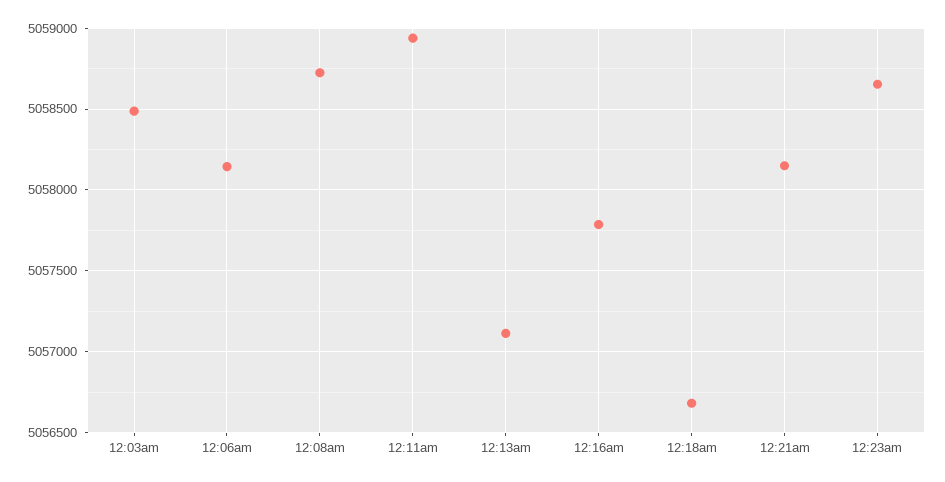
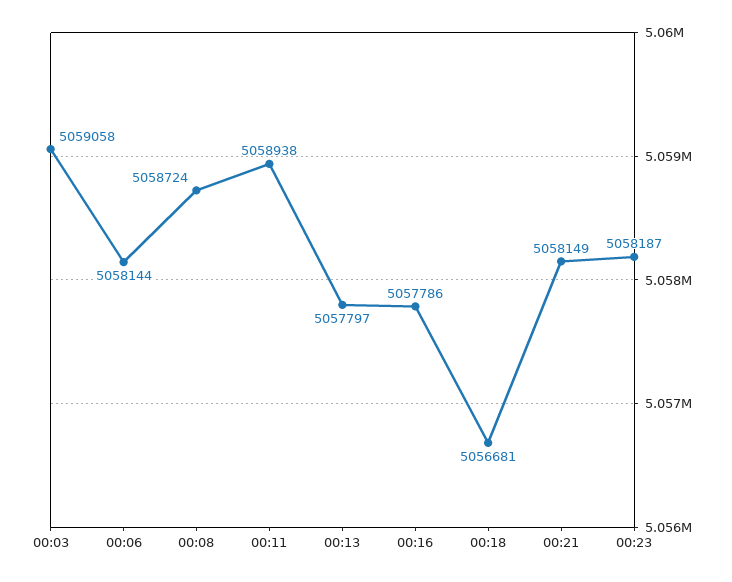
  {
-   "12:03am": 5058500,
+   "12:03am": 5059058,
    "12:06am": 5058144,
    "12:08am": 5058724,
    "12:11am": 5058938,
-   "12:13am": 5057100,
+   "12:13am": 5057797,
    "12:16am": 5057786,
    "12:18am": 5056681,
    "12:21am": 5058149,
-   "12:23am": 5058650
+   "12:23am": 5058187
  }

